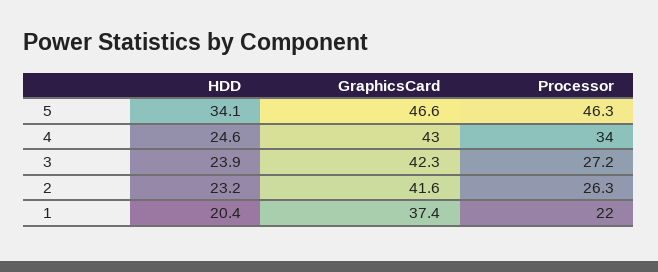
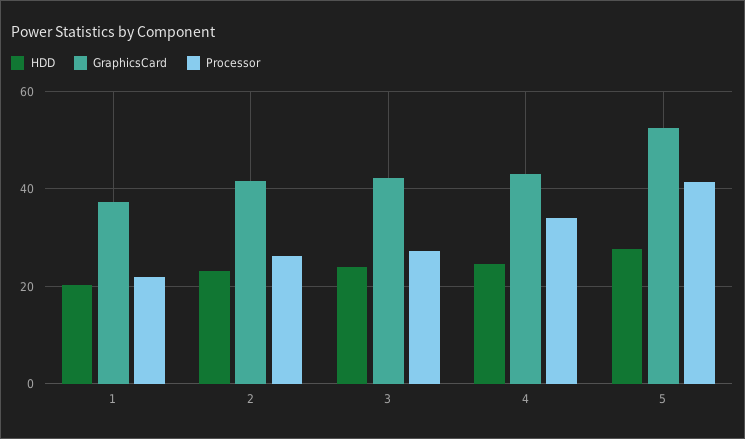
  {
    "HDD": {
-     "5": 34.1,
+     "5": 28,
      "4": 24.6,
      "3": 23.9,
      "2": 23.2,
      "1": 20.4
    },
    "GraphicsCard": {
-     "5": 46.6,
+     "5": 52,
      "4": 43,
      "3": 42.3,
      "2": 41.6,
      "1": 37.4
    },
    "Processor": {
-     "5": 46.3,
+     "5": 42,
      "4": 34,
      "3": 27.2,
      "2": 26.3,
      "1": 22
    }
  }

